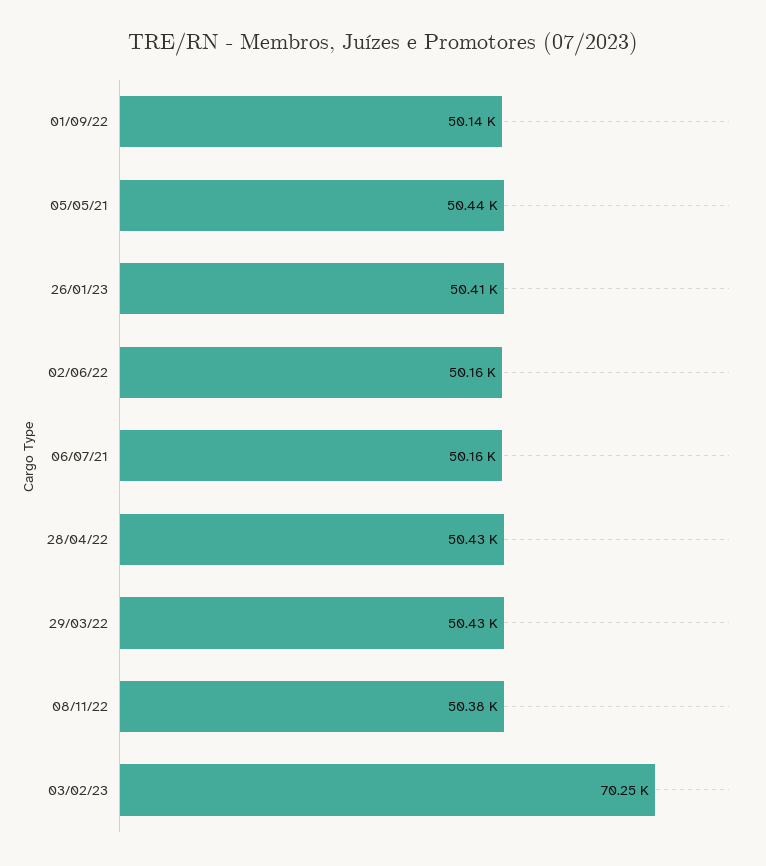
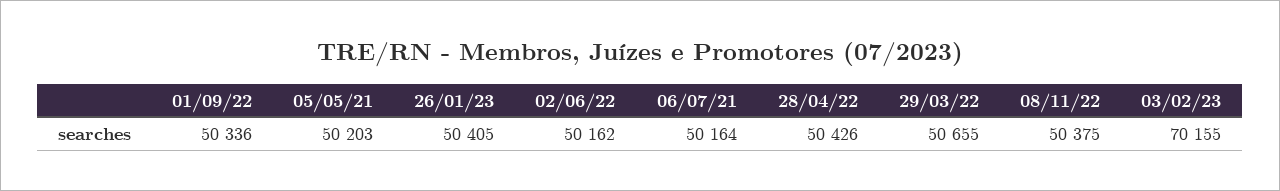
  {
-   "01/09/22": 50140,
+   "01/09/22": 50336,
-   "05/05/21": 50440,
+   "05/05/21": 50203,
    "26/01/23": 50405,
    "02/06/22": 50162,
    "06/07/21": 50164,
    "28/04/22": 50426,
-   "29/03/22": 50430,
+   "29/03/22": 50655,
    "08/11/22": 50375,
-   "03/02/23": 70250
+   "03/02/23": 70155
  }

